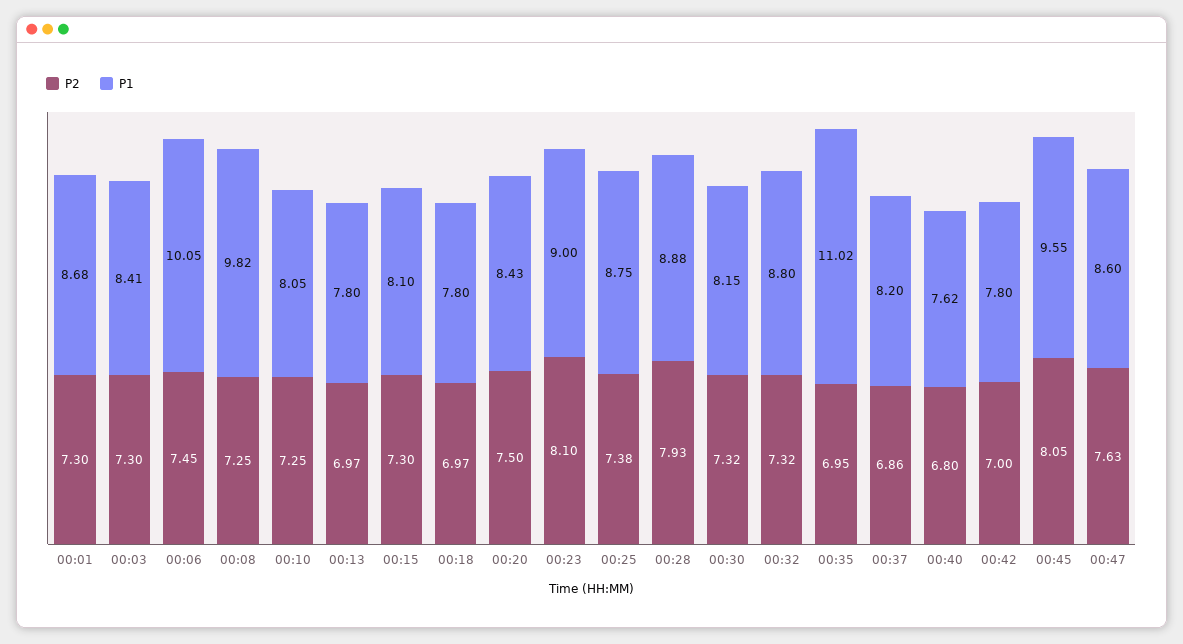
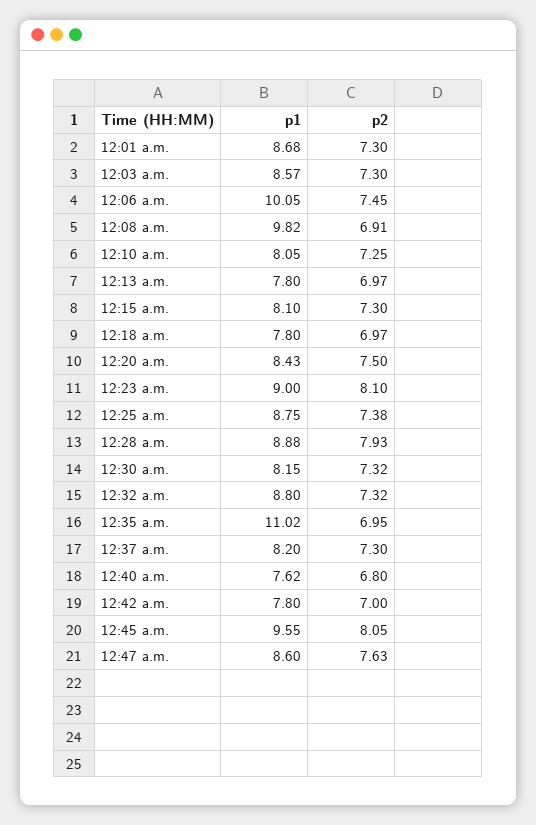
  {
    "P2": {
      "00:01": 7.3,
      "00:03": 7.3,
      "00:06": 7.45,
-     "00:08": 7.25,
+     "00:08": 6.91,
      "00:10": 7.25,
      "00:13": 6.97,
      "00:15": 7.3,
      "00:18": 6.97,
      "00:20": 7.5,
      "00:23": 8.1,
      "00:25": 7.38,
      "00:28": 7.93,
      "00:30": 7.32,
      "00:32": 7.32,
      "00:35": 6.95,
-     "00:37": 6.86,
+     "00:37": 7.3,
      "00:40": 6.8,
      "00:42": 7,
      "00:45": 8.05,
      "00:47": 7.63
    },
    "P1": {
      "00:01": 8.68,
-     "00:03": 8.41,
+     "00:03": 8.57,
      "00:06": 10.05,
      "00:08": 9.82,
      "00:10": 8.05,
      "00:13": 7.8,
      "00:15": 8.1,
      "00:18": 7.8,
      "00:20": 8.43,
      "00:23": 9,
      "00:25": 8.75,
      "00:28": 8.88,
      "00:30": 8.15,
      "00:32": 8.8,
      "00:35": 11.02,
      "00:37": 8.2,
      "00:40": 7.62,
      "00:42": 7.8,
      "00:45": 9.55,
      "00:47": 8.6
    }
  }

